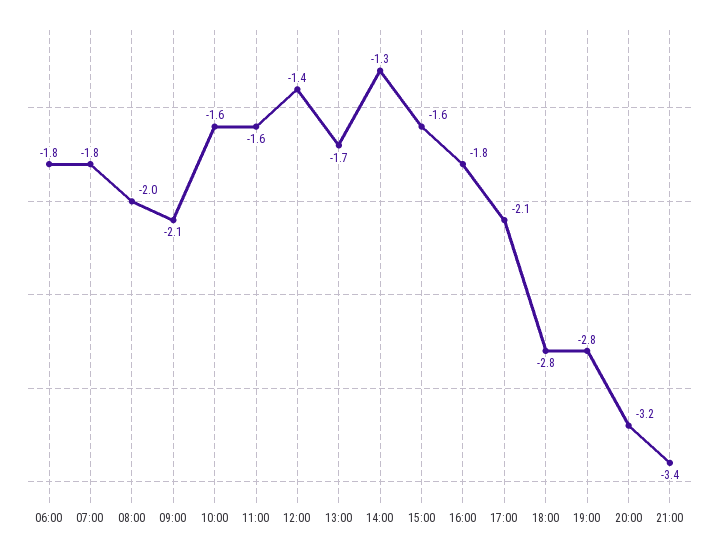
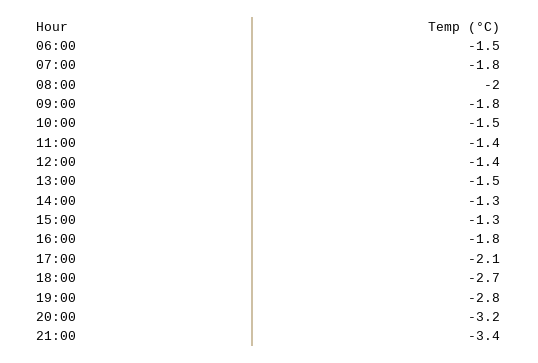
  {
-   "06:00": -1.8,
+   "06:00": -1.5,
    "07:00": -1.8,
    "08:00": -2,
-   "09:00": -2.1,
+   "09:00": -1.8,
-   "10:00": -1.6,
+   "10:00": -1.5,
-   "11:00": -1.6,
+   "11:00": -1.4,
    "12:00": -1.4,
-   "13:00": -1.7,
+   "13:00": -1.5,
    "14:00": -1.3,
-   "15:00": -1.6,
+   "15:00": -1.3,
    "16:00": -1.8,
    "17:00": -2.1,
-   "18:00": -2.8,
+   "18:00": -2.7,
    "19:00": -2.8,
    "20:00": -3.2,
    "21:00": -3.4
  }

